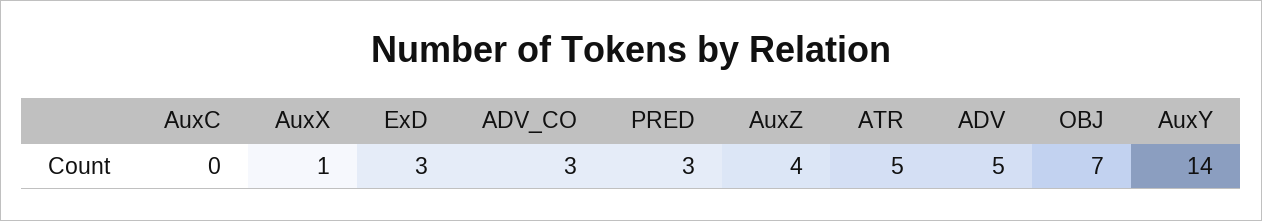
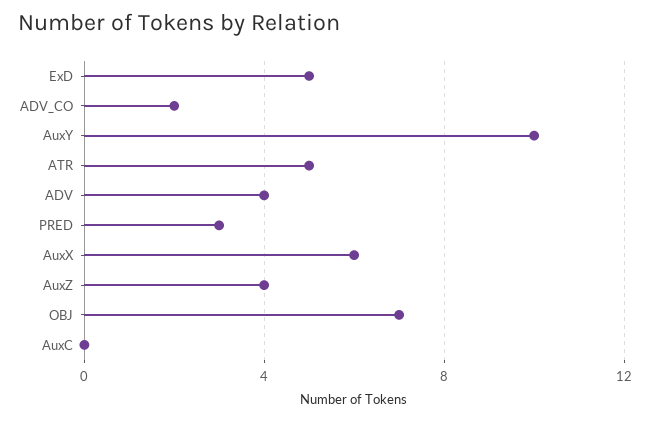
  {
    "AuxC": 0,
-   "AuxX": 1,
+   "AuxX": 6,
-   "ExD": 3,
+   "ExD": 5,
-   "ADV_CO": 3,
+   "ADV_CO": 2,
    "PRED": 3,
    "AuxZ": 4,
    "ATR": 5,
-   "ADV": 5,
+   "ADV": 4,
    "OBJ": 7,
-   "AuxY": 14
+   "AuxY": 10
  }

